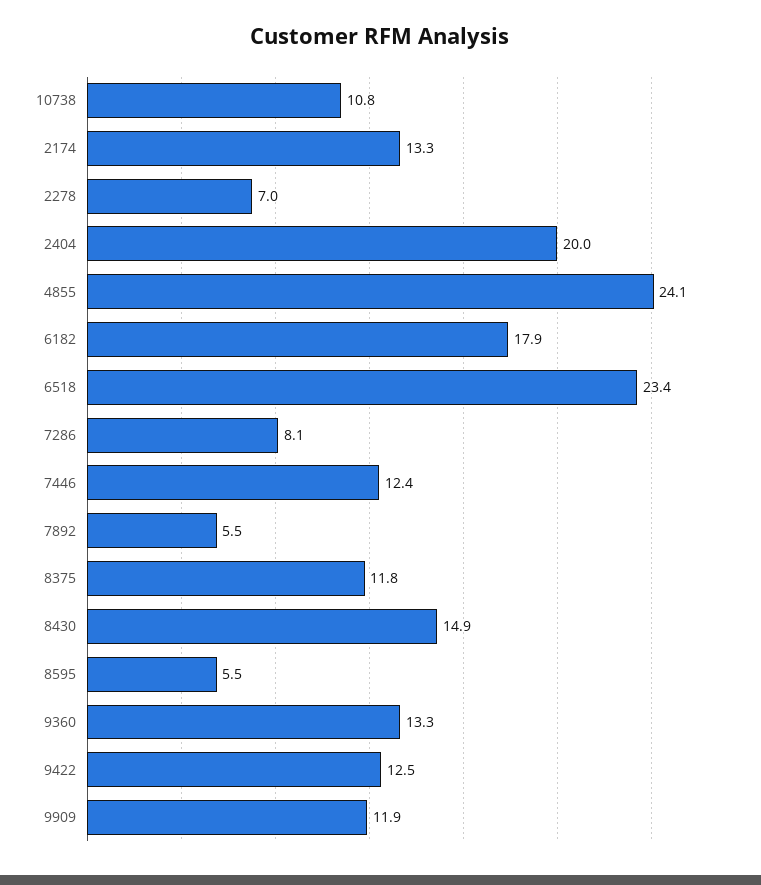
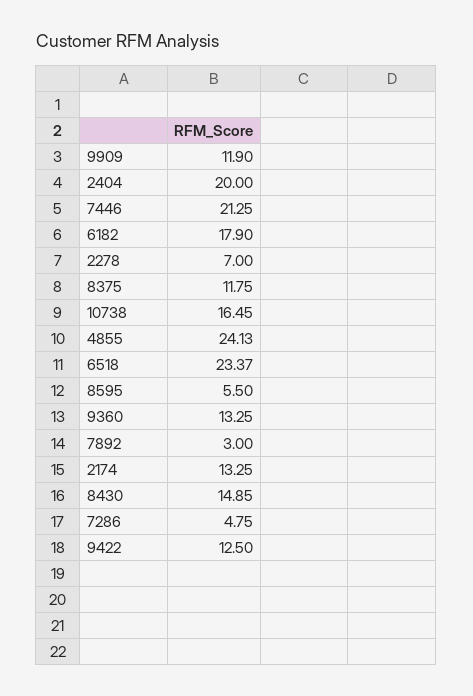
  {
-   "10738": 10.8,
+   "10738": 16.45,
    "2174": 13.25,
    "2278": 7,
    "2404": 20,
    "4855": 24.13,
    "6182": 17.9,
    "6518": 23.37,
-   "7286": 8.1,
+   "7286": 4.75,
-   "7446": 12.4,
+   "7446": 21.25,
-   "7892": 5.5,
+   "7892": 3,
    "8375": 11.75,
    "8430": 14.85,
    "8595": 5.5,
    "9360": 13.25,
    "9422": 12.5,
    "9909": 11.9
  }

